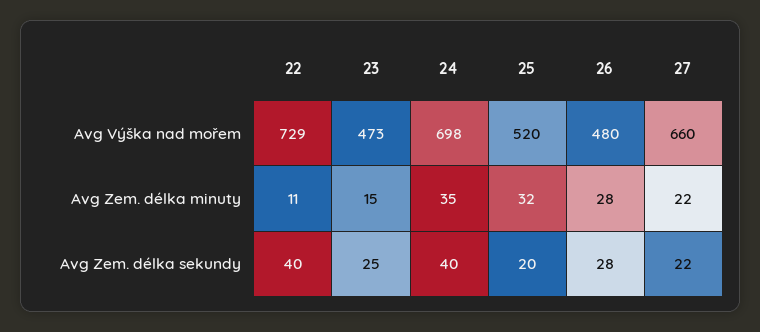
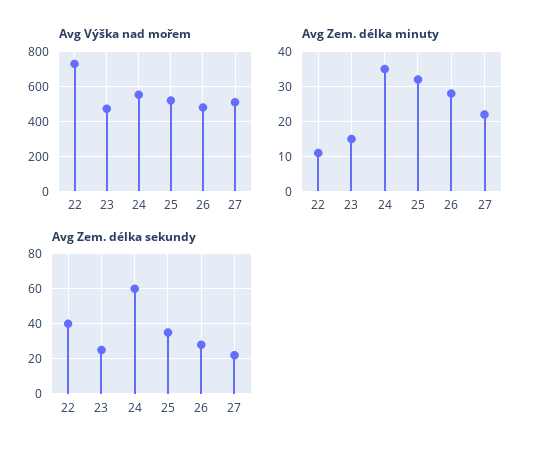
  {
    "Avg Výška nad mořem": {
      "22": 729,
      "23": 473,
-     "24": 698,
+     "24": 550,
      "25": 520,
      "26": 480,
-     "27": 660
+     "27": 500
    },
    "Avg Zem. délka minuty": {
      "22": 11,
      "23": 15,
      "24": 35,
      "25": 32,
      "26": 28,
      "27": 22
    },
    "Avg Zem. délka sekundy": {
      "22": 40,
      "23": 25,
-     "24": 40,
+     "24": 60,
-     "25": 20,
+     "25": 35,
      "26": 28,
      "27": 22
    }
  }

